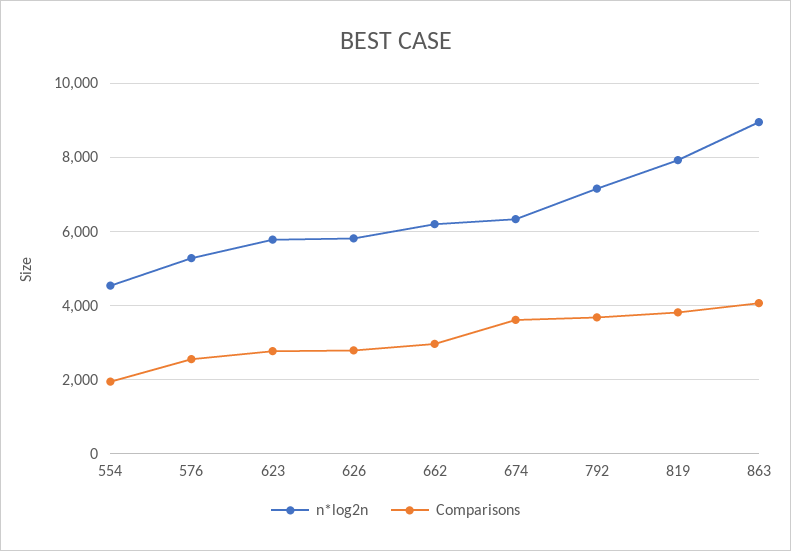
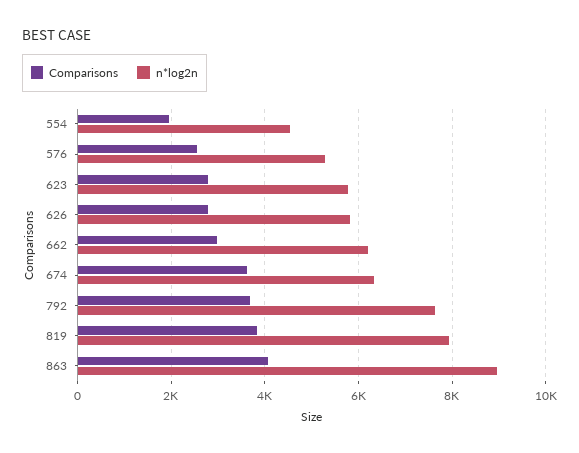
  {
    "n*log2n": {
      "554": 4600,
      "576": 5200,
      "623": 5800,
      "626": 5800,
      "662": 6200,
      "674": 6400,
-     "792": 7200,
+     "792": 7600,
      "819": 8000,
      "863": 9000
    },
    "Comparisons": {
      "554": 2000,
      "576": 2600,
      "623": 2800,
      "626": 2800,
      "662": 3000,
      "674": 3600,
      "792": 3600,
      "819": 3800,
      "863": 4000
    }
  }

